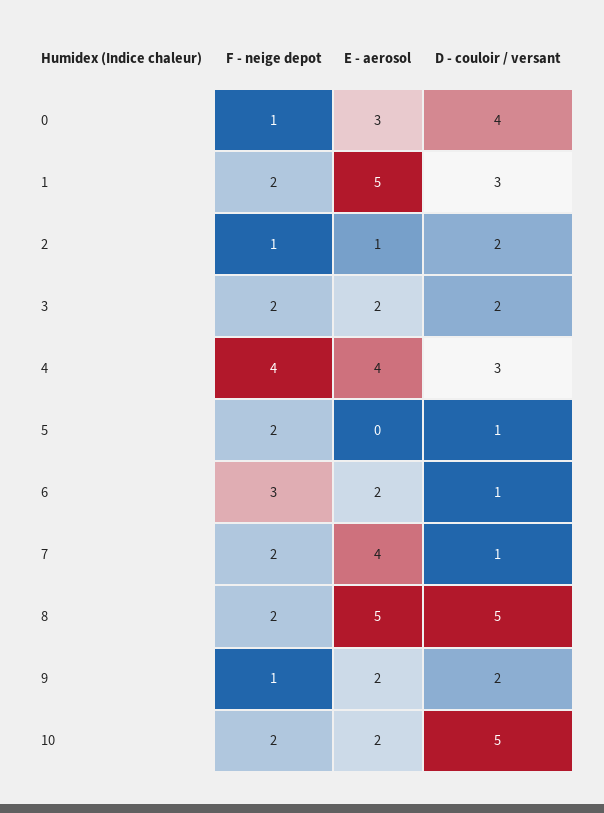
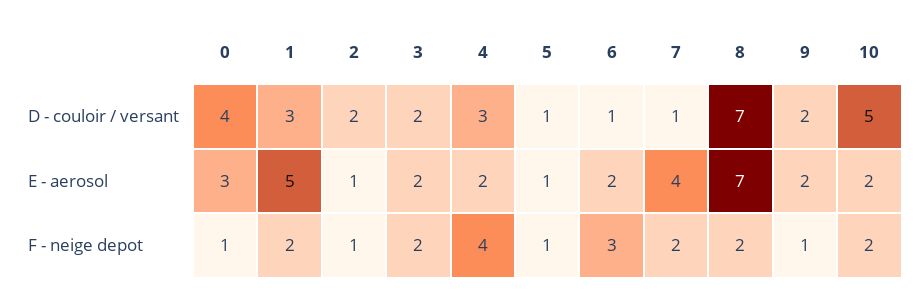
  {
    "F - neige depot": {
      "0": 1,
      "1": 2,
      "2": 1,
      "3": 2,
      "4": 4,
-     "5": 2,
+     "5": 1,
      "6": 3,
      "7": 2,
      "8": 2,
      "9": 1,
      "10": 2
    },
    "E - aerosol": {
      "0": 3,
      "1": 5,
      "2": 1,
      "3": 2,
-     "4": 4,
+     "4": 2,
-     "5": 0,
+     "5": 1,
      "6": 2,
      "7": 4,
-     "8": 5,
+     "8": 7,
      "9": 2,
      "10": 2
    },
    "D - couloir / versant": {
      "0": 4,
      "1": 3,
      "2": 2,
      "3": 2,
      "4": 3,
      "5": 1,
      "6": 1,
      "7": 1,
-     "8": 5,
+     "8": 7,
      "9": 2,
      "10": 5
    }
  }

